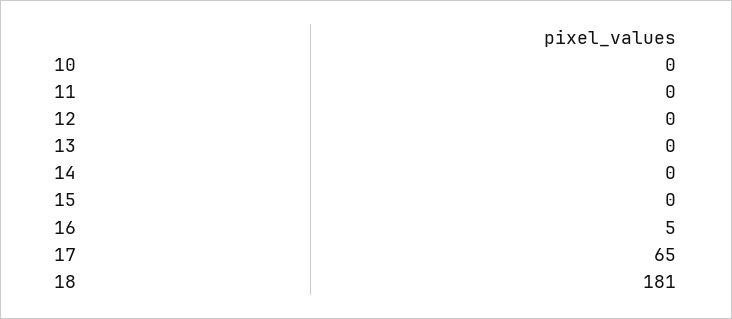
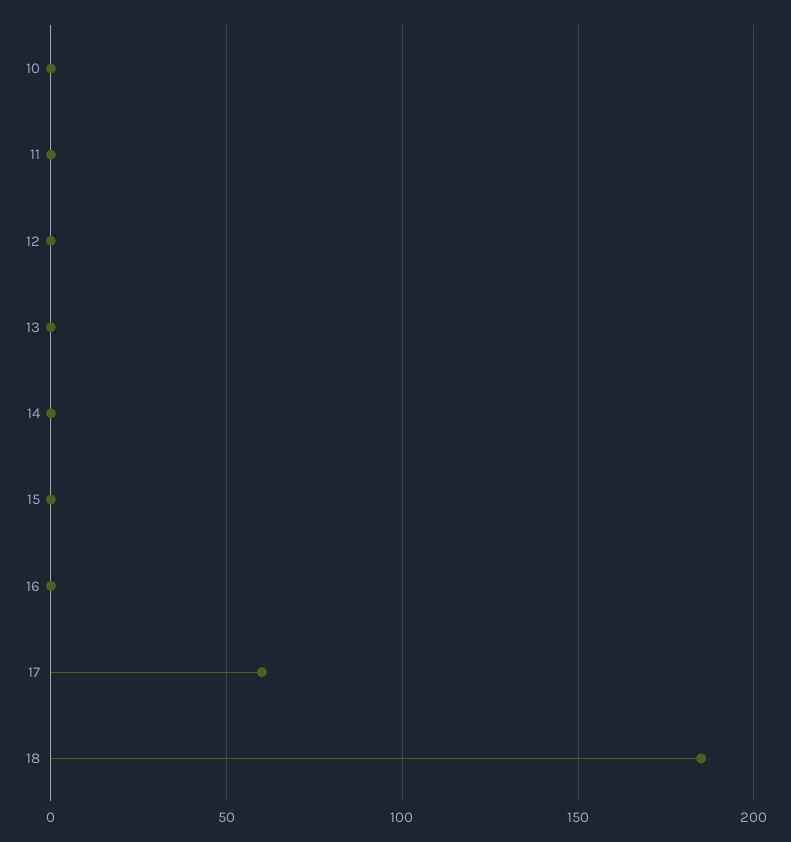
  {
    "10": 0,
    "11": 0,
    "12": 0,
    "13": 0,
    "14": 0,
    "15": 0,
-   "16": 5,
+   "16": 0,
-   "17": 65,
+   "17": 60,
-   "18": 181
+   "18": 185
  }

